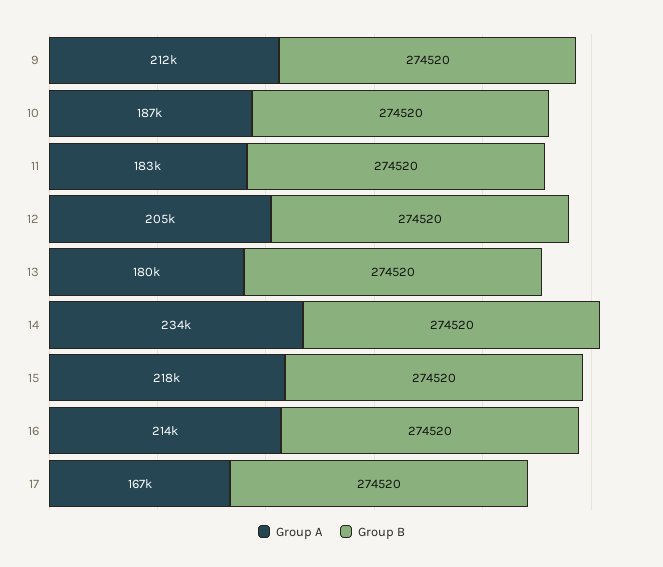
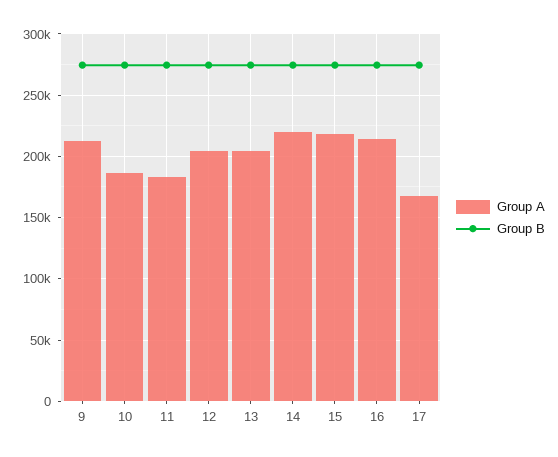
  {
    "Group A": {
      "9": 212000,
      "10": 187000,
      "11": 183000,
      "12": 205000,
-     "13": 180000,
+     "13": 205000,
-     "14": 234000,
+     "14": 220000,
      "15": 218000,
      "16": 214000,
      "17": 167000
    },
    "Group B": {
      "9": 274520,
      "10": 274520,
      "11": 274520,
      "12": 274520,
      "13": 274520,
      "14": 274520,
      "15": 274520,
      "16": 274520,
      "17": 274520
    }
  }

